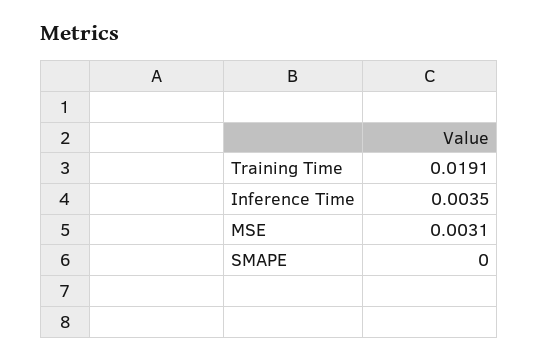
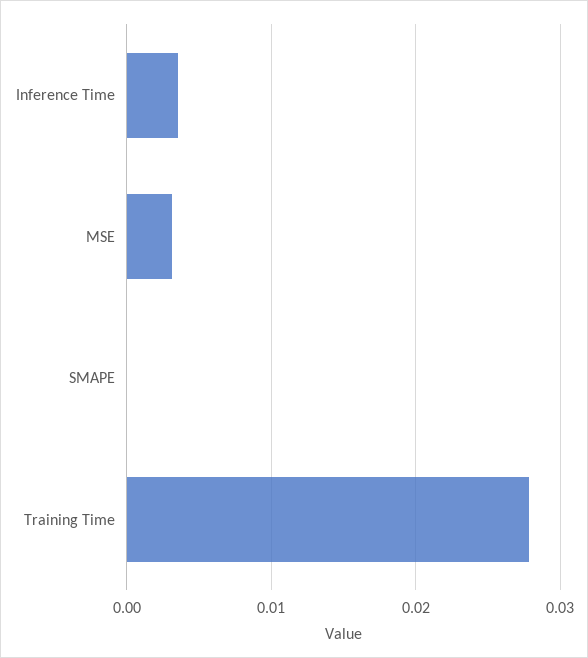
  {
-   "Training Time": 0.0191,
+   "Training Time": 0.028,
    "Inference Time": 0.0035,
    "MSE": 0.0031,
    "SMAPE": 0
  }

